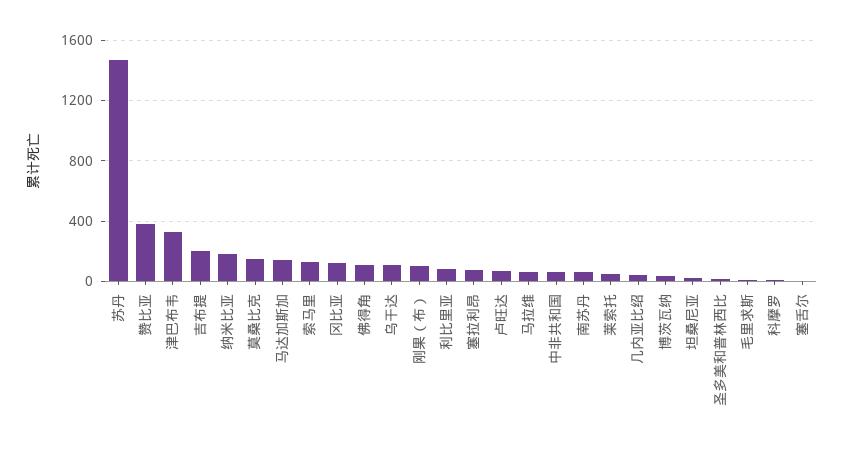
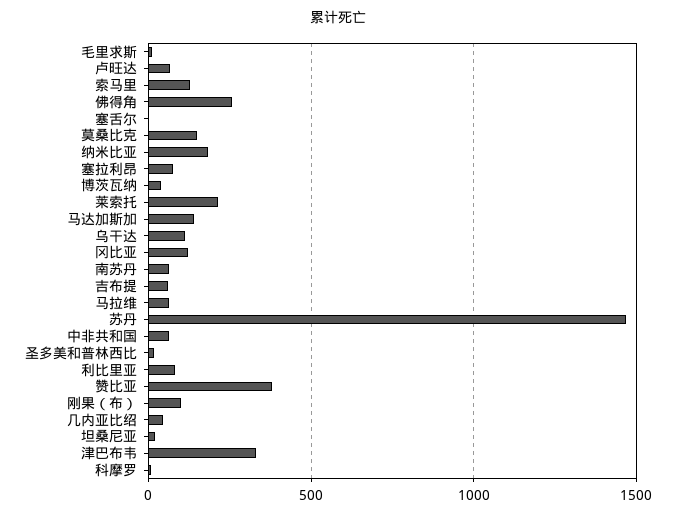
  {
    "苏丹": 1450,
    "赞比亚": 400,
    "津巴布韦": 350,
-   "吉布提": 200,
+   "吉布提": 50,
    "纳米比亚": 200,
    "莫桑比克": 150,
    "马达加斯加": 150,
    "索马里": 150,
    "冈比亚": 100,
-   "佛得角": 100,
+   "佛得角": 250,
    "乌干达": 100,
    "刚果（布）": 100,
    "利比里亚": 100,
    "塞拉利昂": 100,
    "卢旺达": 50,
    "马拉维": 50,
    "中非共和国": 50,
    "南苏丹": 50,
-   "莱索托": 50,
+   "莱索托": 200,
    "几内亚比绍": 50,
    "博茨瓦纳": 50,
    "坦桑尼亚": 0,
    "圣多美和普林西比": 0,
    "毛里求斯": 0,
    "科摩罗": 0,
    "塞舌尔": 0
  }

